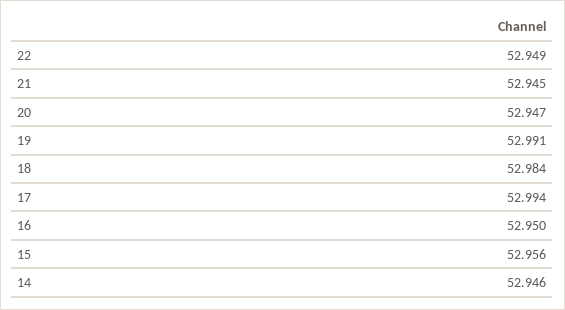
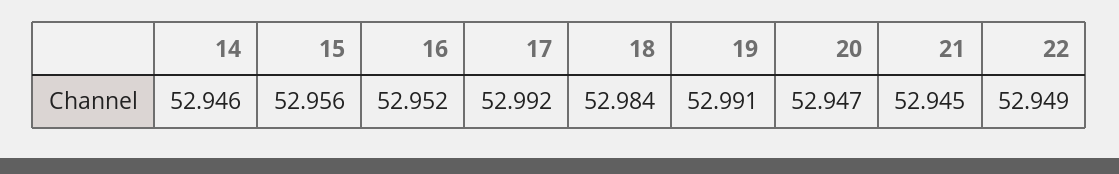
  {
    "22": 52.949,
    "21": 52.945,
    "20": 52.947,
    "19": 52.991,
    "18": 52.984,
-   "17": 52.994,
+   "17": 52.992,
-   "16": 52.95,
+   "16": 52.952,
    "15": 52.956,
    "14": 52.946
  }

